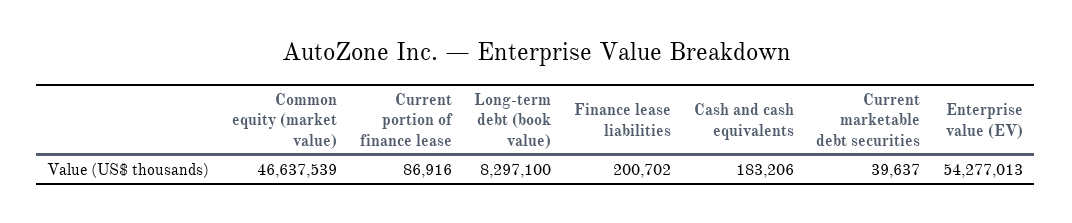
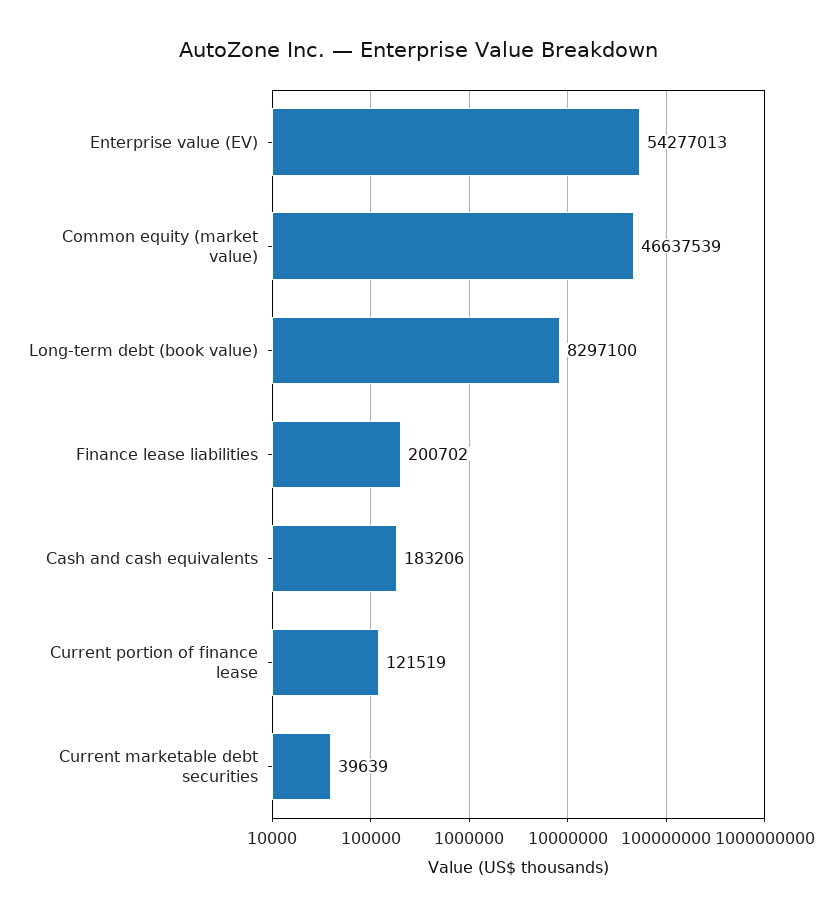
  {
    "Common equity (market value)": 46637539,
-   "Current portion of finance lease": 86916,
+   "Current portion of finance lease": 121519,
    "Long-term debt (book value)": 8297100,
    "Finance lease liabilities": 200702,
    "Cash and cash equivalents": 183206,
-   "Current marketable debt securities": 39637,
+   "Current marketable debt securities": 39639,
    "Enterprise value (EV)": 54277013
  }

